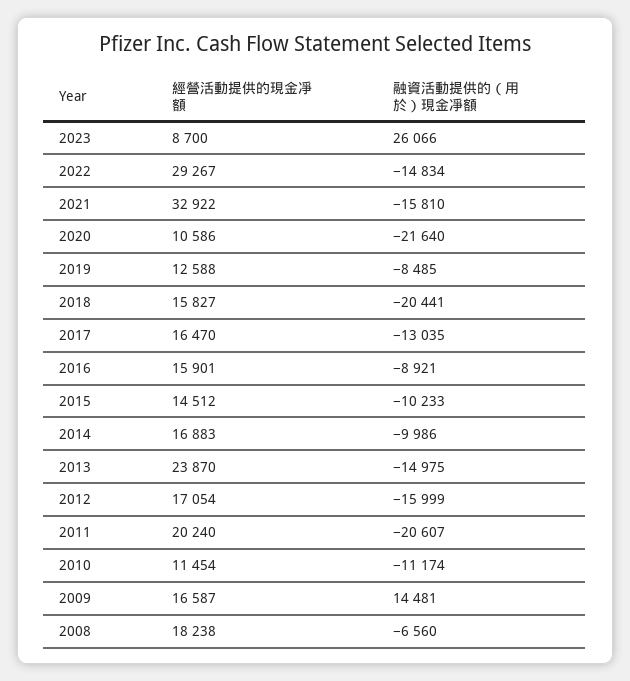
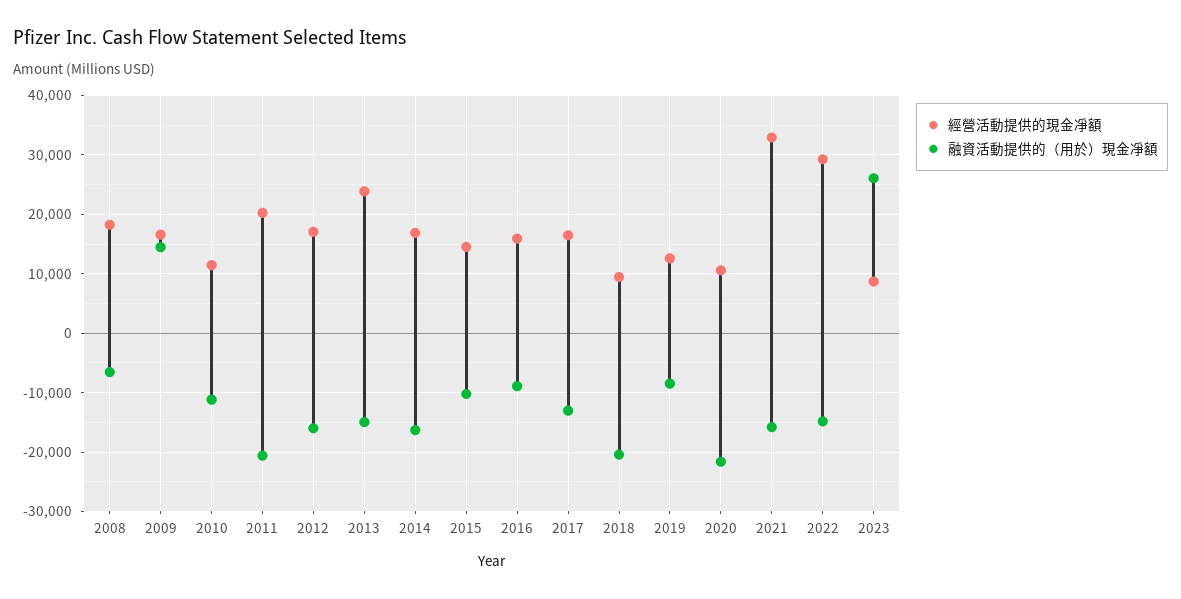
  {
    "經營活動提供的現金凈額": {
      "2023": 8700,
      "2022": 29267,
      "2021": 32922,
      "2020": 10586,
      "2019": 12588,
-     "2018": 15827,
+     "2018": 10000,
      "2017": 16470,
      "2016": 15901,
      "2015": 14512,
      "2014": 16883,
      "2013": 23870,
      "2012": 17054,
      "2011": 20240,
      "2010": 11454,
      "2009": 16587,
      "2008": 18238
    },
    "融資活動提供的（用於）現金凈額": {
      "2023": 26066,
      "2022": -14834,
      "2021": -15810,
      "2020": -21640,
      "2019": -8485,
      "2018": -20441,
      "2017": -13035,
      "2016": -8921,
      "2015": -10233,
-     "2014": -9986,
+     "2014": -16000,
      "2013": -14975,
      "2012": -15999,
      "2011": -20607,
      "2010": -11174,
      "2009": 14481,
      "2008": -6560
    }
  }

